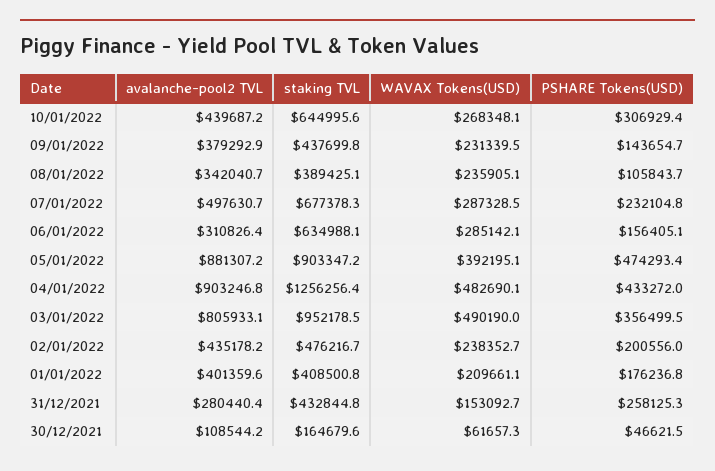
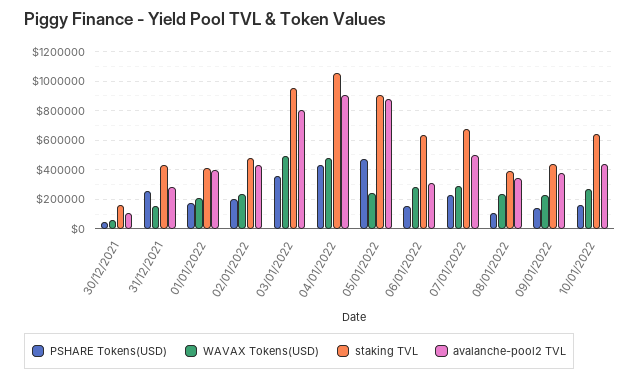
  {
    "avalanche-pool2 TVL": {
      "10/01/2022": 439687.2,
      "09/01/2022": 379292.9,
      "08/01/2022": 342040.7,
      "07/01/2022": 497630.7,
      "06/01/2022": 310826.4,
      "05/01/2022": 881307.2,
      "04/01/2022": 903246.8,
      "03/01/2022": 805933.1,
      "02/01/2022": 435178.2,
      "01/01/2022": 401359.6,
      "31/12/2021": 280440.4,
      "30/12/2021": 108544.2
    },
    "staking TVL": {
      "10/01/2022": 644995.6,
      "09/01/2022": 437699.8,
      "08/01/2022": 389425.1,
      "07/01/2022": 677378.3,
      "06/01/2022": 634988.1,
      "05/01/2022": 903347.2,
-     "04/01/2022": 1256256.4,
+     "04/01/2022": 1050000,
      "03/01/2022": 952178.5,
      "02/01/2022": 476216.7,
      "01/01/2022": 408500.8,
      "31/12/2021": 432844.8,
      "30/12/2021": 164679.6
    },
    "WAVAX Tokens(USD)": {
      "10/01/2022": 268348.1,
      "09/01/2022": 231339.5,
      "08/01/2022": 235905.1,
      "07/01/2022": 287328.5,
      "06/01/2022": 285142.1,
-     "05/01/2022": 392195.1,
+     "05/01/2022": 250000,
      "04/01/2022": 482690.1,
      "03/01/2022": 490190,
      "02/01/2022": 238352.7,
      "01/01/2022": 209661.1,
      "31/12/2021": 153092.7,
      "30/12/2021": 61657.3
    },
    "PSHARE Tokens(USD)": {
-     "10/01/2022": 306929.4,
+     "10/01/2022": 150000,
      "09/01/2022": 143654.7,
      "08/01/2022": 105843.7,
      "07/01/2022": 232104.8,
      "06/01/2022": 156405.1,
      "05/01/2022": 474293.4,
      "04/01/2022": 433272,
      "03/01/2022": 356499.5,
      "02/01/2022": 200556,
      "01/01/2022": 176236.8,
      "31/12/2021": 258125.3,
      "30/12/2021": 46621.5
    }
  }

